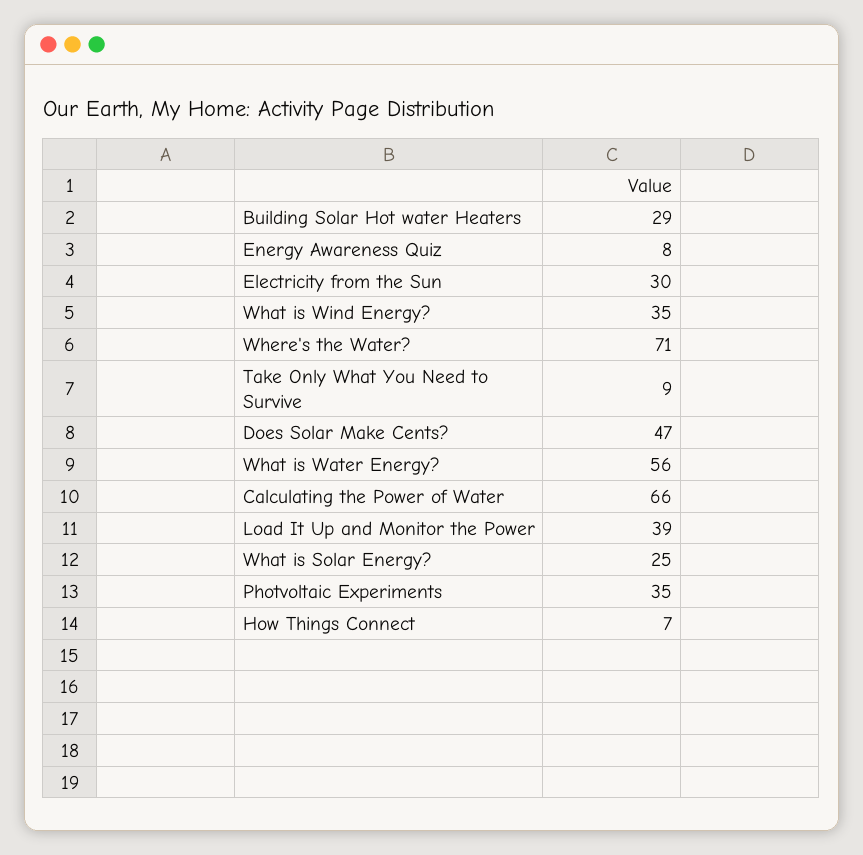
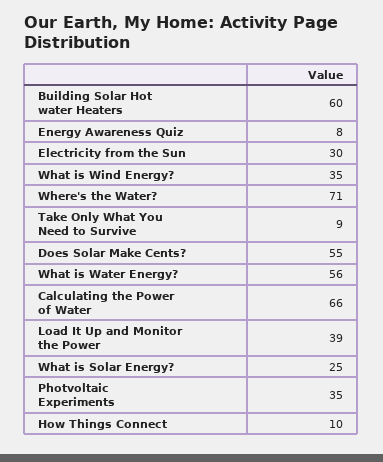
  {
-   "Building Solar Hot water Heaters": 29,
+   "Building Solar Hot water Heaters": 60,
    "Energy Awareness Quiz": 8,
    "Electricity from the Sun": 30,
    "What is Wind Energy?": 35,
    "Where's the Water?": 71,
    "Take Only What You Need to Survive": 9,
-   "Does Solar Make Cents?": 47,
+   "Does Solar Make Cents?": 55,
    "What is Water Energy?": 56,
    "Calculating the Power of Water": 66,
    "Load It Up and Monitor the Power": 39,
    "What is Solar Energy?": 25,
    "Photvoltaic Experiments": 35,
-   "How Things Connect": 7
+   "How Things Connect": 10
  }

